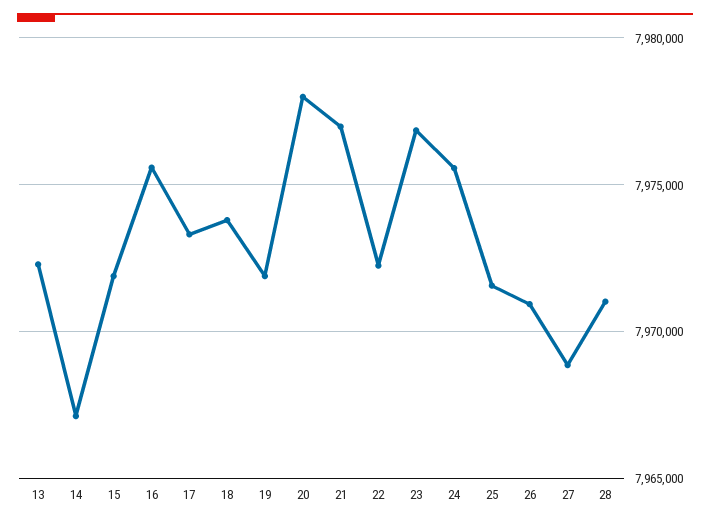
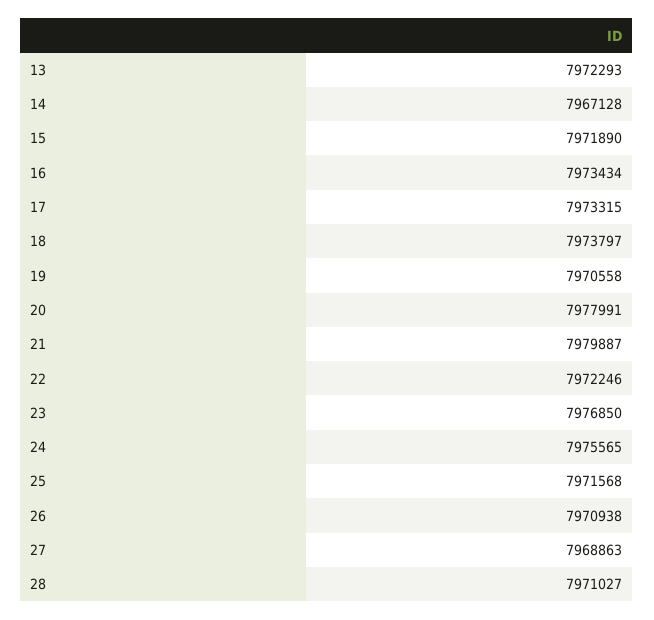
  {
    "13": 7972293,
    "14": 7967128,
    "15": 7971890,
-   "16": 7975500,
+   "16": 7973434,
    "17": 7973315,
    "18": 7973797,
-   "19": 7972000,
+   "19": 7970558,
    "20": 7977991,
-   "21": 7977000,
+   "21": 7979887,
    "22": 7972246,
    "23": 7976850,
    "24": 7975565,
    "25": 7971568,
    "26": 7970938,
    "27": 7968863,
    "28": 7971027
  }

